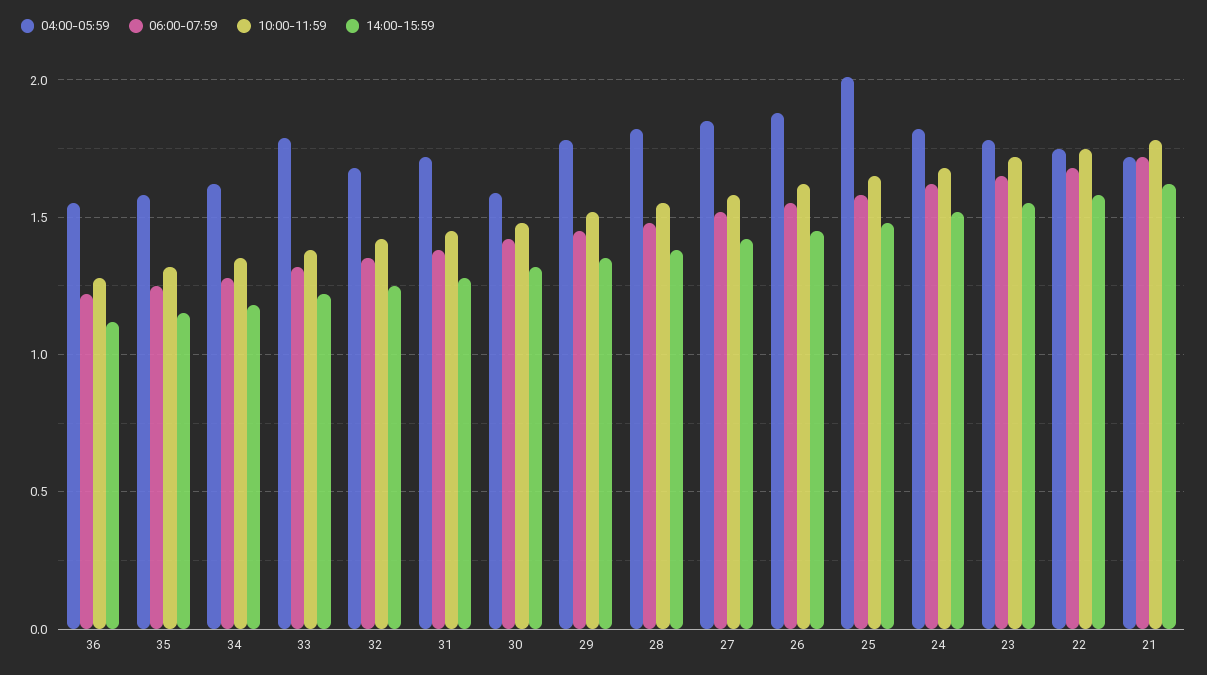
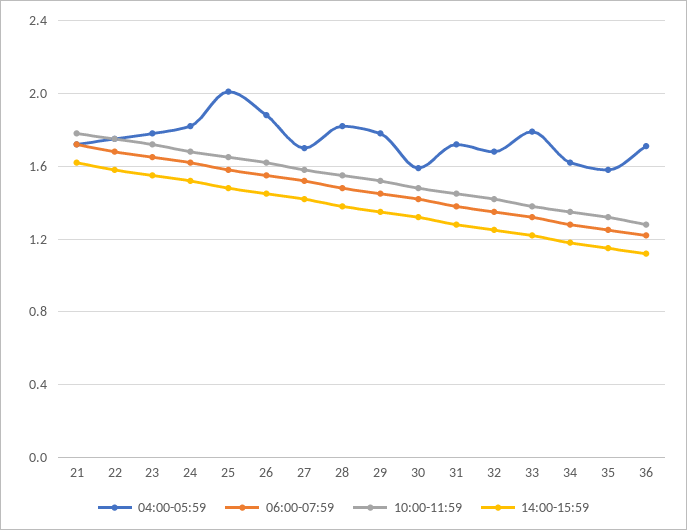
  {
    "04:00-05:59": {
-     "36": 1.55,
+     "36": 1.7,
      "35": 1.6,
      "34": 1.6,
      "33": 1.8,
      "32": 1.7,
      "31": 1.7,
      "30": 1.6,
      "29": 1.8,
      "28": 1.8,
-     "27": 1.85,
+     "27": 1.7,
      "26": 1.9,
      "25": 2,
      "24": 1.8,
      "23": 1.8,
      "22": 1.75,
      "21": 1.7
    },
    "06:00-07:59": {
      "36": 1.2,
      "35": 1.25,
      "34": 1.3,
      "33": 1.3,
      "32": 1.35,
      "31": 1.4,
      "30": 1.4,
      "29": 1.45,
      "28": 1.5,
      "27": 1.5,
      "26": 1.55,
      "25": 1.6,
      "24": 1.6,
      "23": 1.65,
      "22": 1.7,
      "21": 1.7
    },
    "10:00-11:59": {
      "36": 1.3,
      "35": 1.3,
      "34": 1.35,
      "33": 1.4,
      "32": 1.4,
      "31": 1.45,
      "30": 1.5,
      "29": 1.5,
      "28": 1.55,
      "27": 1.6,
      "26": 1.6,
      "25": 1.65,
      "24": 1.7,
      "23": 1.7,
      "22": 1.75,
      "21": 1.8
    },
    "14:00-15:59": {
      "36": 1.1,
      "35": 1.15,
      "34": 1.2,
      "33": 1.2,
      "32": 1.25,
      "31": 1.3,
      "30": 1.3,
      "29": 1.35,
      "28": 1.4,
      "27": 1.4,
      "26": 1.45,
      "25": 1.5,
      "24": 1.5,
      "23": 1.55,
      "22": 1.6,
      "21": 1.6
    }
  }

